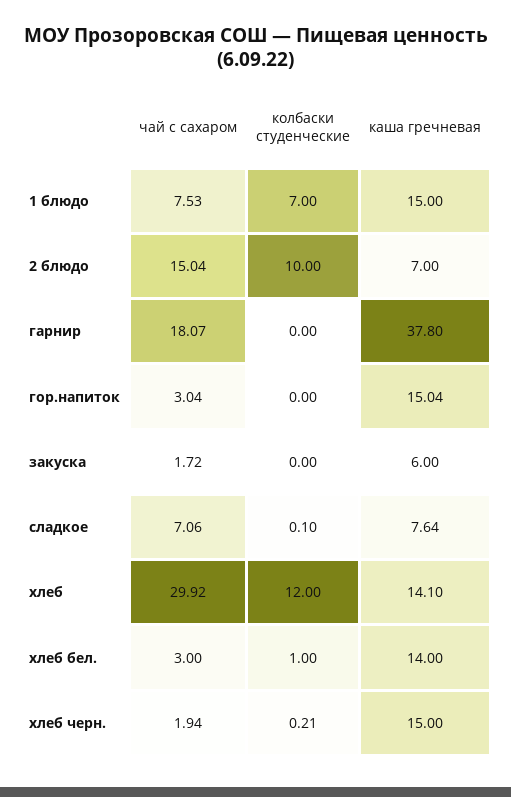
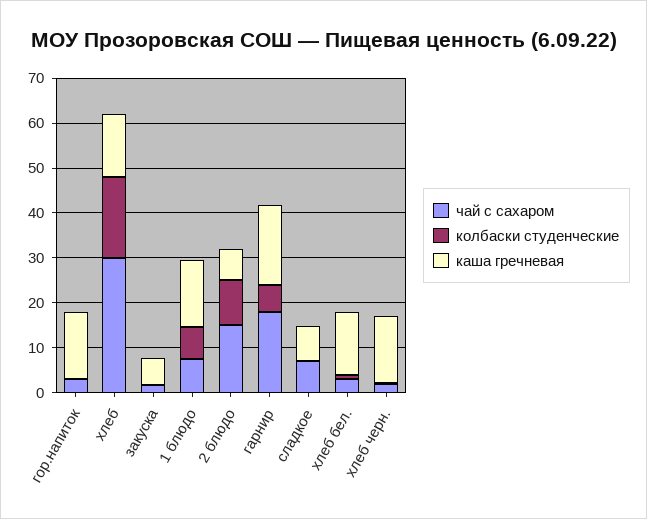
  {
    "чай с сахаром": {
      "1 блюдо": 7.53,
      "2 блюдо": 15.04,
      "гарнир": 18.07,
      "гор.напиток": 3.04,
      "закуска": 1.72,
      "сладкое": 7.06,
      "хлеб": 29.92,
      "хлеб бел.": 3,
      "хлеб черн.": 1.94
    },
    "колбаски студенческие": {
      "1 блюдо": 7,
      "2 блюдо": 10,
-     "гарнир": 0,
+     "гарнир": 6,
      "гор.напиток": 0,
      "закуска": 0,
      "сладкое": 0.1,
-     "хлеб": 12,
+     "хлеб": 18,
      "хлеб бел.": 1,
      "хлеб черн.": 0.21
    },
    "каша гречневая": {
      "1 блюдо": 15,
      "2 блюдо": 7,
-     "гарнир": 37.8,
+     "гарнир": 18,
      "гор.напиток": 15.04,
      "закуска": 6,
      "сладкое": 7.64,
      "хлеб": 14.1,
      "хлеб бел.": 14,
      "хлеб черн.": 15
    }
  }

